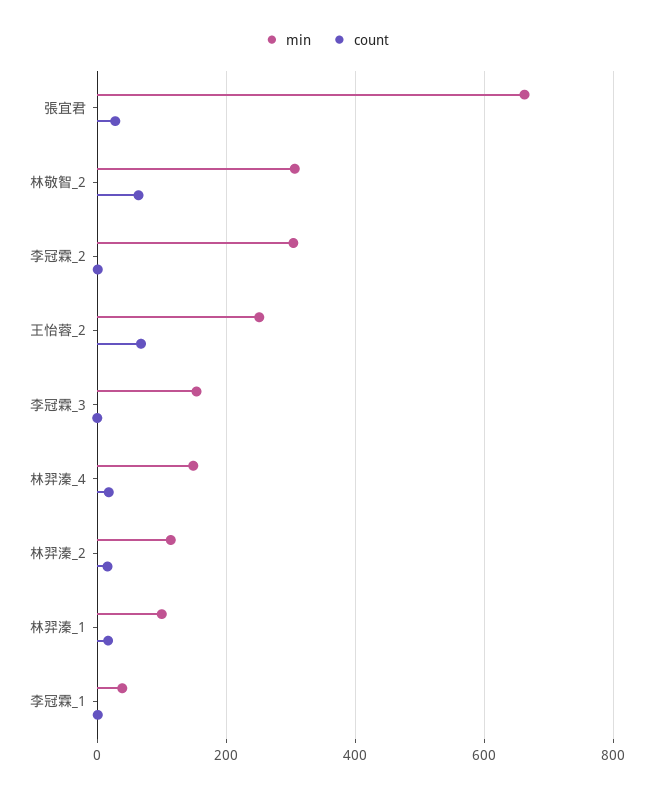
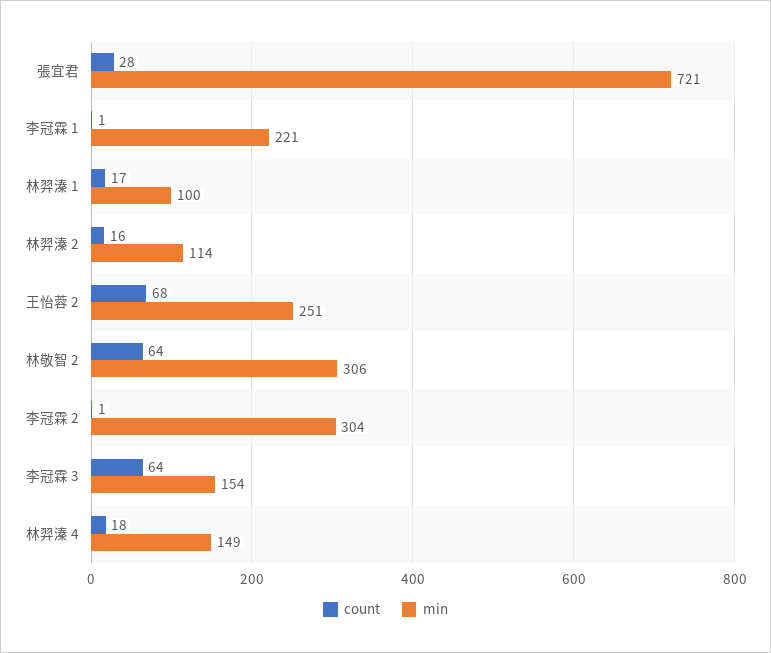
  {
    "min": {
-     "張宜君": 660,
+     "張宜君": 721,
      "林敬智_2": 306,
      "李冠霖_2": 304,
      "王怡蓉_2": 251,
      "李冠霖_3": 154,
      "林羿溱_4": 149,
      "林羿溱_2": 114,
      "林羿溱_1": 100,
-     "李冠霖_1": 40
+     "李冠霖_1": 221
    },
    "count": {
      "張宜君": 28,
      "林敬智_2": 64,
      "李冠霖_2": 1,
      "王怡蓉_2": 68,
-     "李冠霖_3": 0,
+     "李冠霖_3": 64,
      "林羿溱_4": 18,
      "林羿溱_2": 16,
      "林羿溱_1": 17,
      "李冠霖_1": 1
    }
  }

